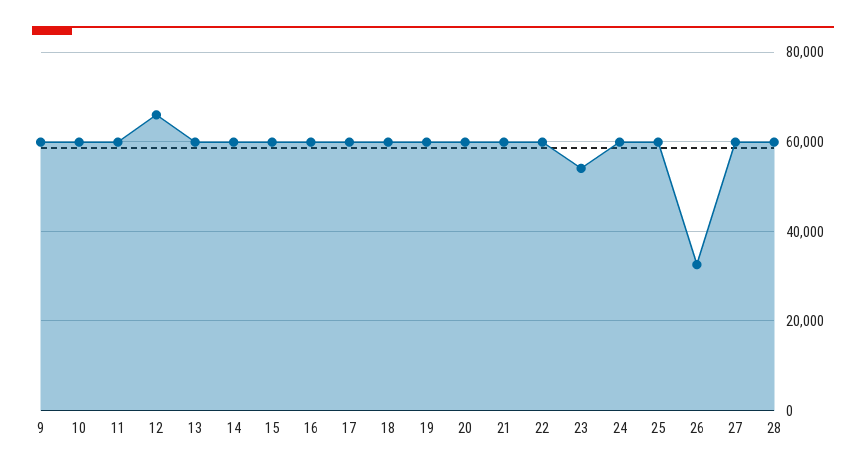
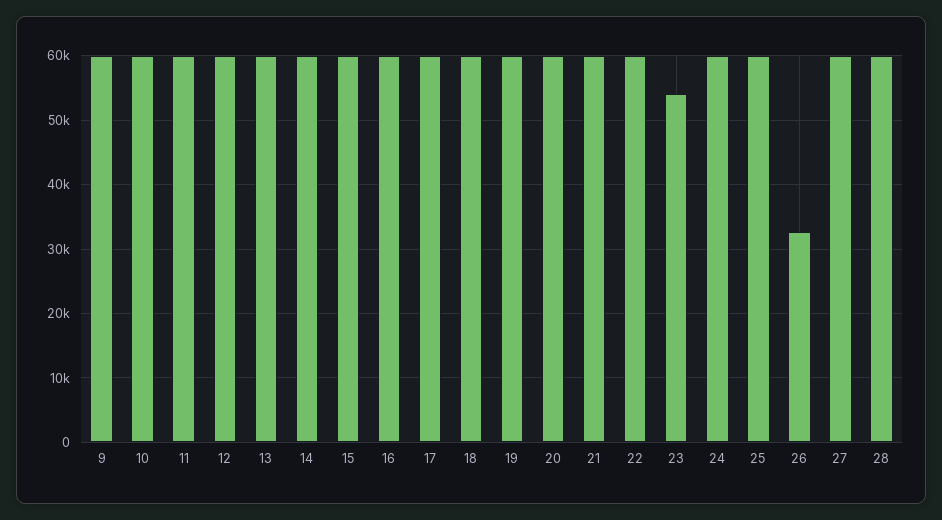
  {
    "9": 60000,
    "10": 60000,
    "11": 60000,
-   "12": 66000,
+   "12": 60000,
    "13": 60000,
    "14": 60000,
    "15": 60000,
    "16": 60000,
    "17": 60000,
    "18": 60000,
    "19": 60000,
    "20": 60000,
    "21": 60000,
    "22": 60000,
    "23": 54000,
    "24": 60000,
    "25": 60000,
    "26": 33000,
    "27": 60000,
    "28": 60000
  }

